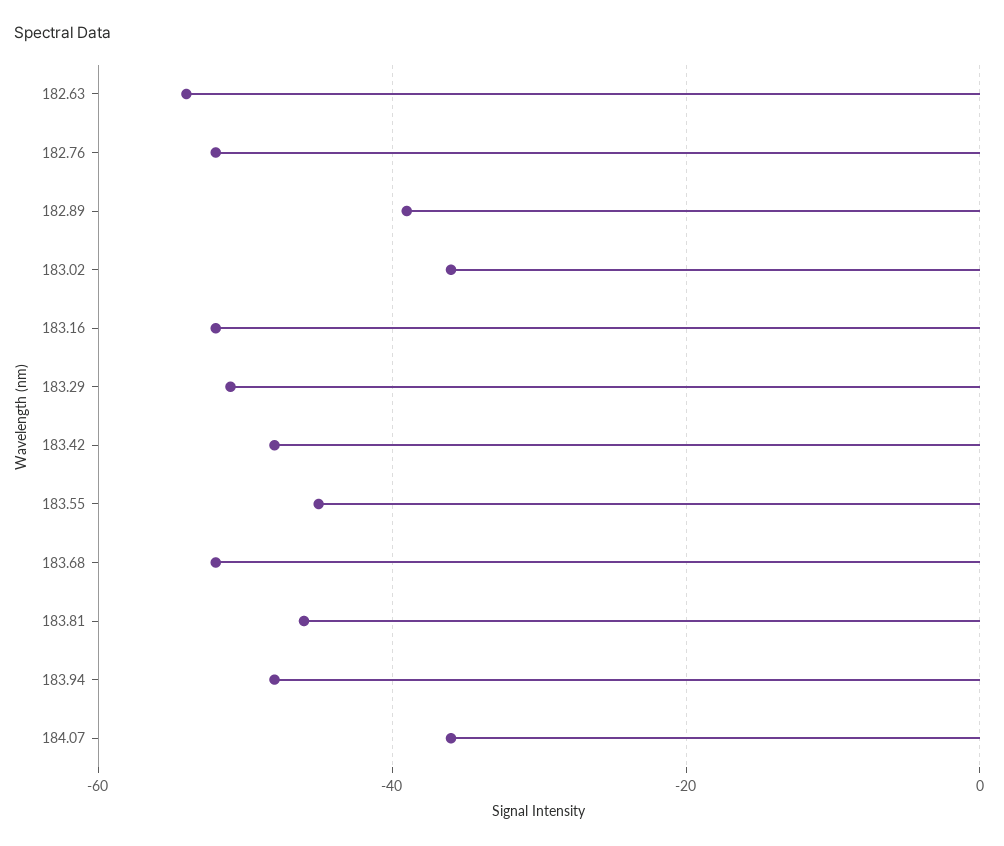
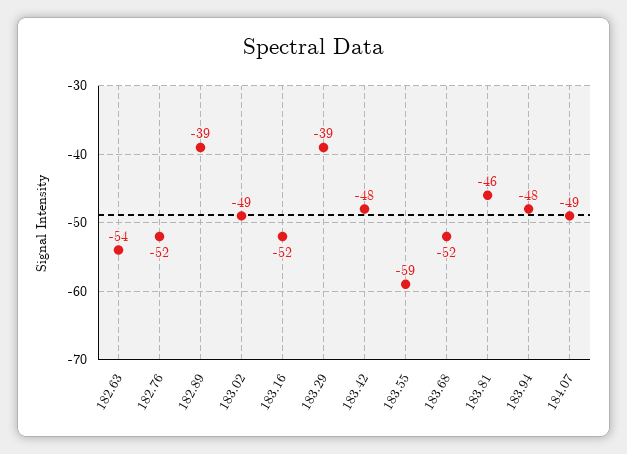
  {
    "182.63": -54,
    "182.76": -52,
    "182.89": -39,
-   "183.02": -35,
+   "183.02": -49,
    "183.16": -52,
-   "183.29": -50,
+   "183.29": -39,
    "183.42": -48,
-   "183.55": -45,
+   "183.55": -59,
    "183.68": -52,
    "183.81": -46,
    "183.94": -48,
-   "184.07": -35
+   "184.07": -49
  }

